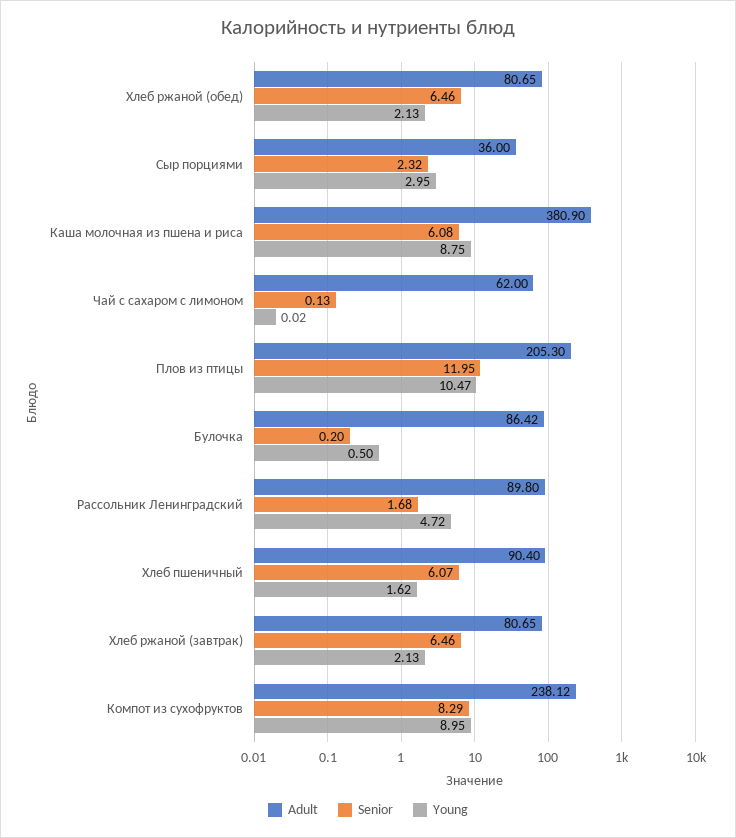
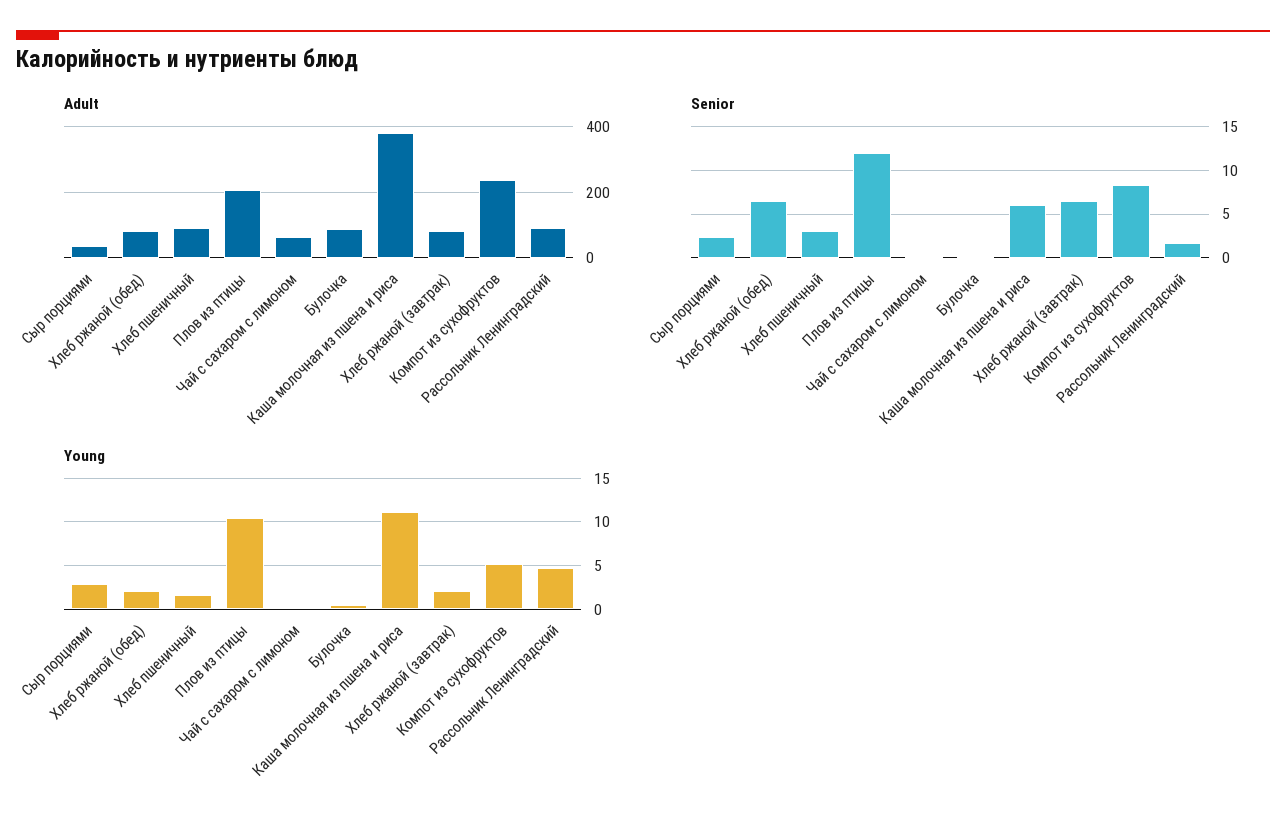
  {
    "Adult": {
      "Хлеб ржаной (обед)": 80.65,
      "Сыр порциями": 36,
      "Каша молочная из пшена и риса": 380.9,
      "Чай c сахаром с лимоном": 62,
      "Плов из птицы": 205.3,
      "Булочка": 86.42,
      "Рассольник Ленинградский": 89.8,
      "Хлеб пшеничный": 90.4,
      "Хлеб ржаной (завтрак)": 80.65,
      "Компот из сухофруктов": 238.12
    },
    "Senior": {
      "Хлеб ржаной (обед)": 6.46,
      "Сыр порциями": 2.32,
      "Каша молочная из пшена и риса": 6.08,
      "Чай c сахаром с лимоном": 0.13,
      "Плов из птицы": 11.95,
      "Булочка": 0.2,
      "Рассольник Ленинградский": 1.68,
-     "Хлеб пшеничный": 6.07,
+     "Хлеб пшеничный": 3,
      "Хлеб ржаной (завтрак)": 6.46,
      "Компот из сухофруктов": 8.29
    },
    "Young": {
      "Хлеб ржаной (обед)": 2.13,
      "Сыр порциями": 2.95,
-     "Каша молочная из пшена и риса": 8.75,
+     "Каша молочная из пшена и риса": 11,
      "Чай c сахаром с лимоном": 0.02,
      "Плов из птицы": 10.47,
      "Булочка": 0.5,
      "Рассольник Ленинградский": 4.72,
      "Хлеб пшеничный": 1.62,
      "Хлеб ржаной (завтрак)": 2.13,
-     "Компот из сухофруктов": 8.95
+     "Компот из сухофруктов": 5
    }
  }

